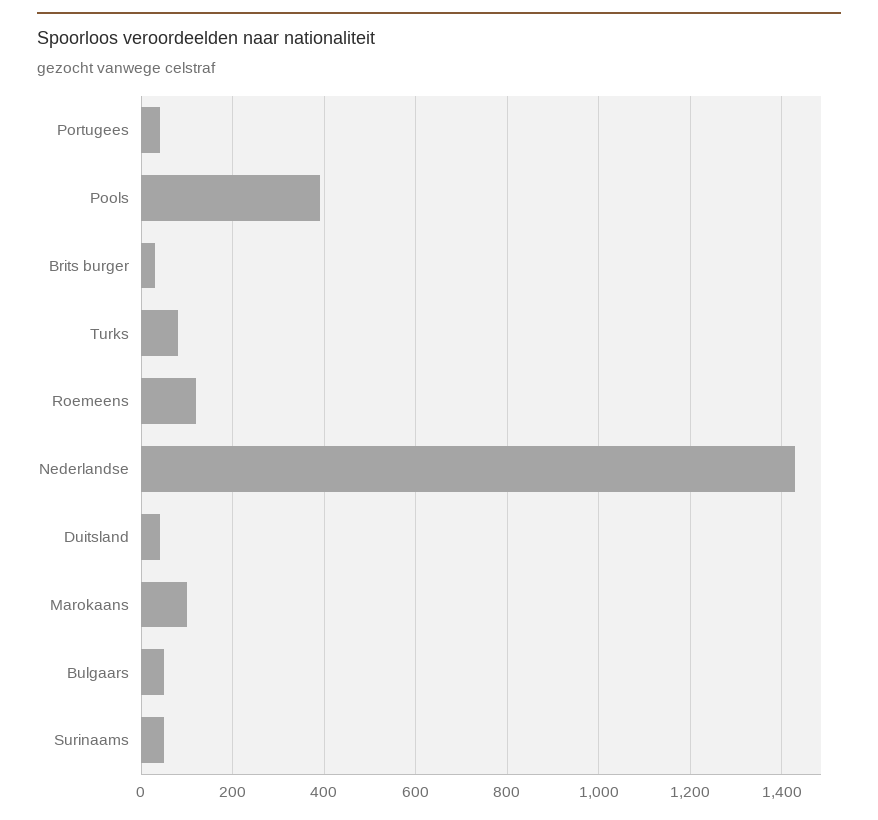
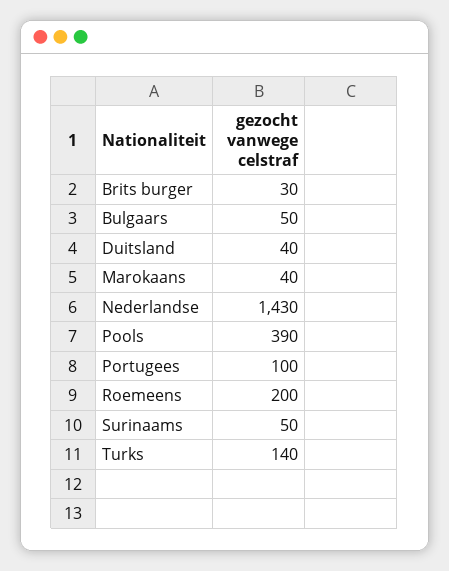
  {
-   "Portugees": 40,
+   "Portugees": 100,
    "Pools": 390,
    "Brits burger": 30,
-   "Turks": 80,
+   "Turks": 140,
-   "Roemeens": 120,
+   "Roemeens": 200,
    "Nederlandse": 1430,
    "Duitsland": 40,
-   "Marokaans": 100,
+   "Marokaans": 40,
    "Bulgaars": 50,
    "Surinaams": 50
  }

